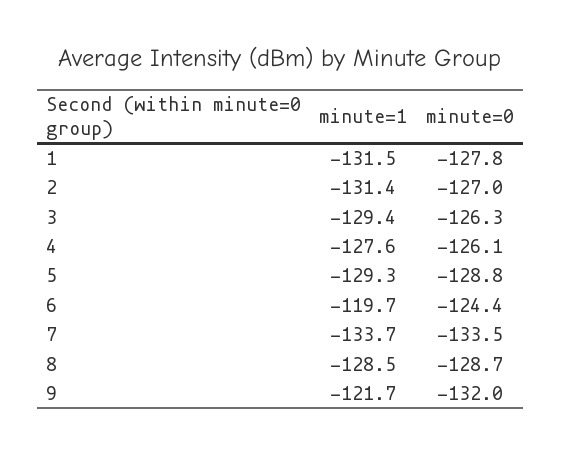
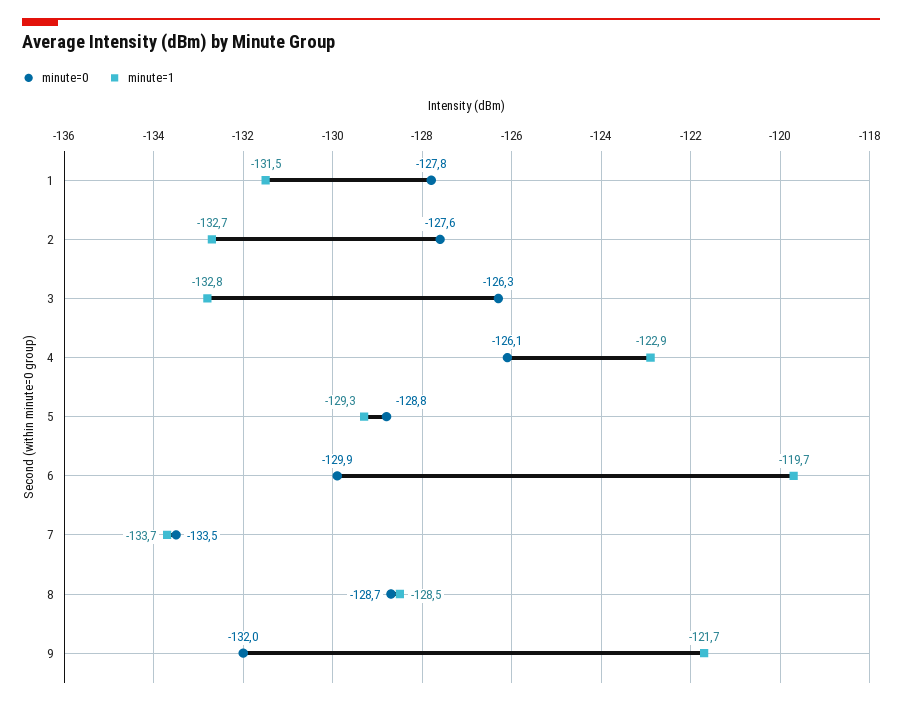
  {
    "minute=1": {
      "1": -131.5,
-     "2": -131.4,
+     "2": -132.7,
-     "3": -129.4,
+     "3": -132.8,
-     "4": -127.6,
+     "4": -122.9,
      "5": -129.3,
      "6": -119.7,
      "7": -133.7,
      "8": -128.5,
      "9": -121.7
    },
    "minute=0": {
      "1": -127.8,
-     "2": -127,
+     "2": -127.6,
      "3": -126.3,
      "4": -126.1,
      "5": -128.8,
-     "6": -124.4,
+     "6": -129.9,
      "7": -133.5,
      "8": -128.7,
      "9": -132
    }
  }

